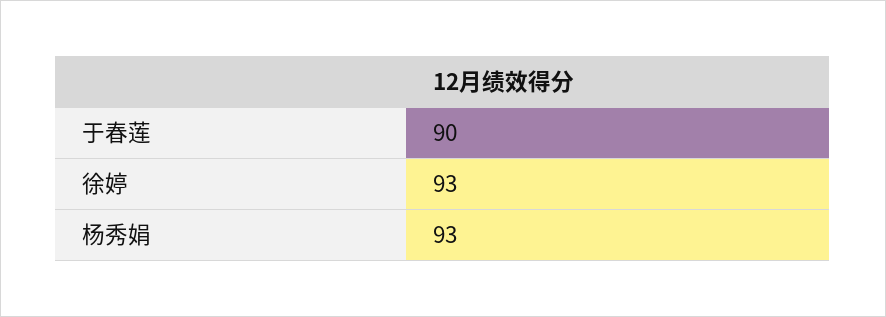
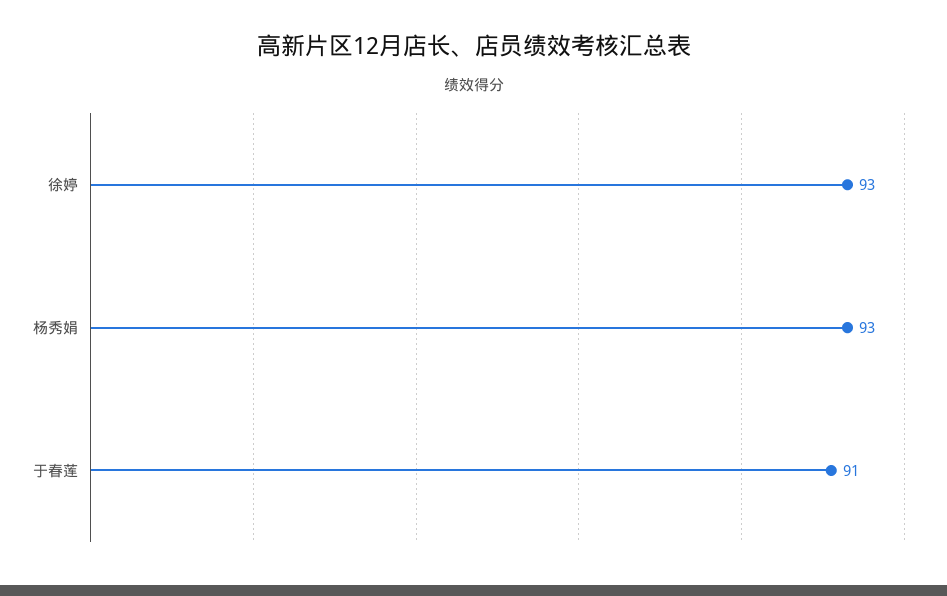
  {
-   "于春莲": 90,
+   "于春莲": 91,
    "徐婷": 93,
    "杨秀娟": 93
  }

